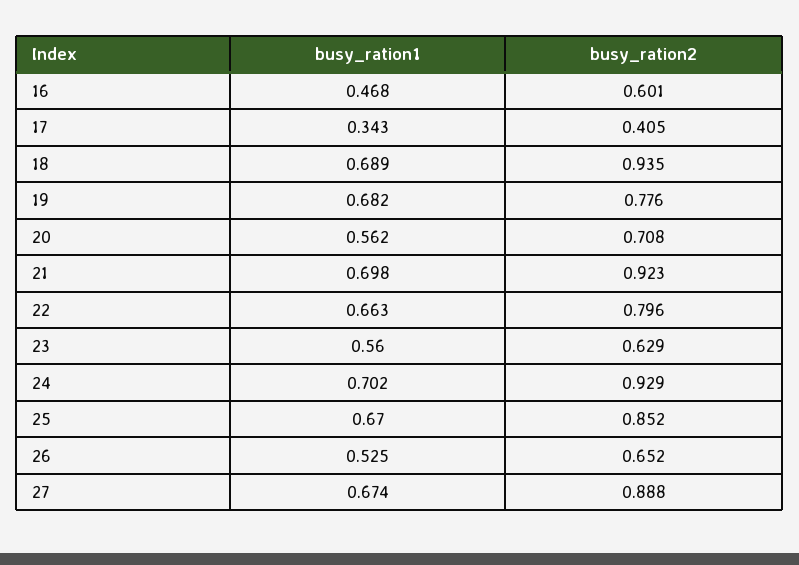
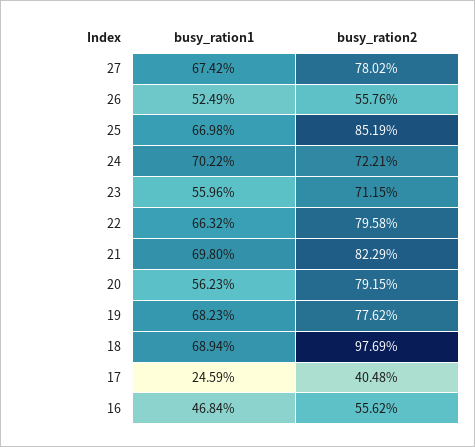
  {
    "busy_ration1": {
      "16": 0.4684,
-     "17": 0.343,
+     "17": 0.2459,
      "18": 0.6894,
      "19": 0.6823,
      "20": 0.5623,
      "21": 0.698,
      "22": 0.6632,
      "23": 0.5596,
      "24": 0.7022,
      "25": 0.6698,
      "26": 0.5249,
      "27": 0.6742
    },
    "busy_ration2": {
-     "16": 0.601,
+     "16": 0.5562,
      "17": 0.4048,
-     "18": 0.935,
+     "18": 0.9769,
      "19": 0.7762,
-     "20": 0.708,
+     "20": 0.7915,
-     "21": 0.923,
+     "21": 0.8229,
      "22": 0.7958,
-     "23": 0.629,
+     "23": 0.7115,
-     "24": 0.929,
+     "24": 0.7221,
      "25": 0.8519,
-     "26": 0.652,
+     "26": 0.5576,
-     "27": 0.888
+     "27": 0.7802
    }
  }

